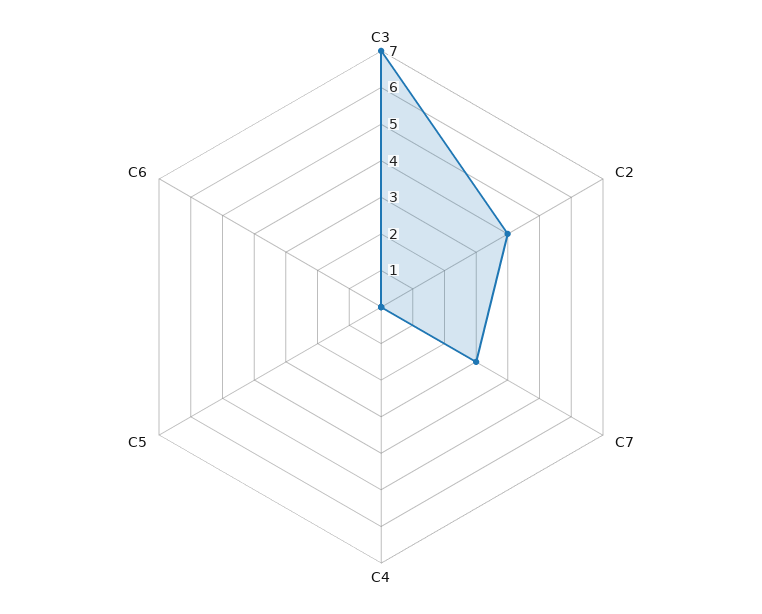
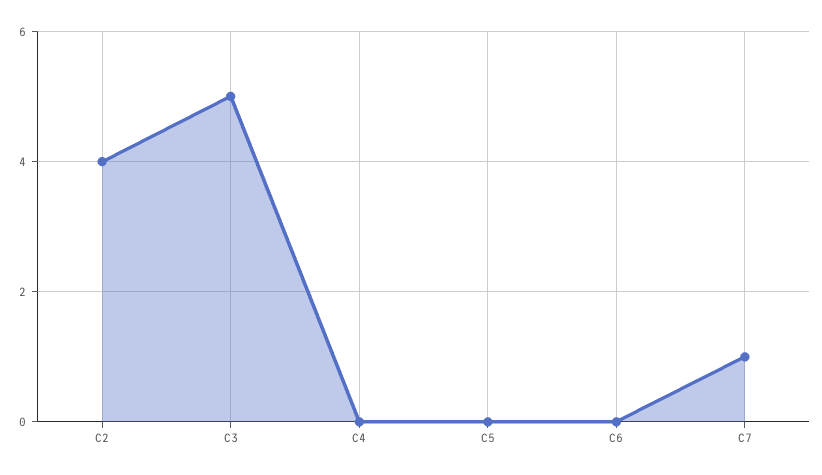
  {
-   "C3": 7,
+   "C3": 5,
    "C2": 4,
-   "C7": 3,
+   "C7": 1,
    "C4": 0,
    "C5": 0,
    "C6": 0
  }

